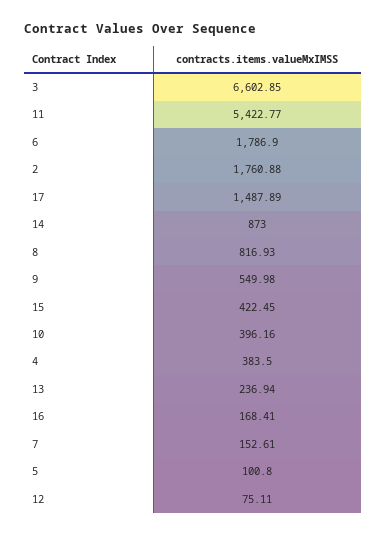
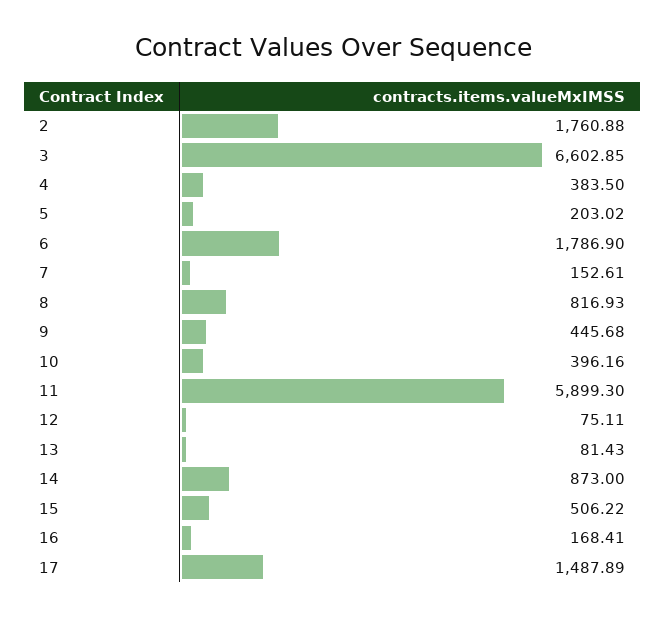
  {
    "3": 6602.85,
-   "11": 5422.77,
+   "11": 5899.3,
    "6": 1786.9,
    "2": 1760.88,
    "17": 1487.89,
    "14": 873,
    "8": 816.93,
-   "9": 549.98,
+   "9": 445.68,
-   "15": 422.45,
+   "15": 506.22,
    "10": 396.16,
    "4": 383.5,
-   "13": 236.94,
+   "13": 81.43,
    "16": 168.41,
    "7": 152.61,
-   "5": 100.8,
+   "5": 203.02,
    "12": 75.11
  }

